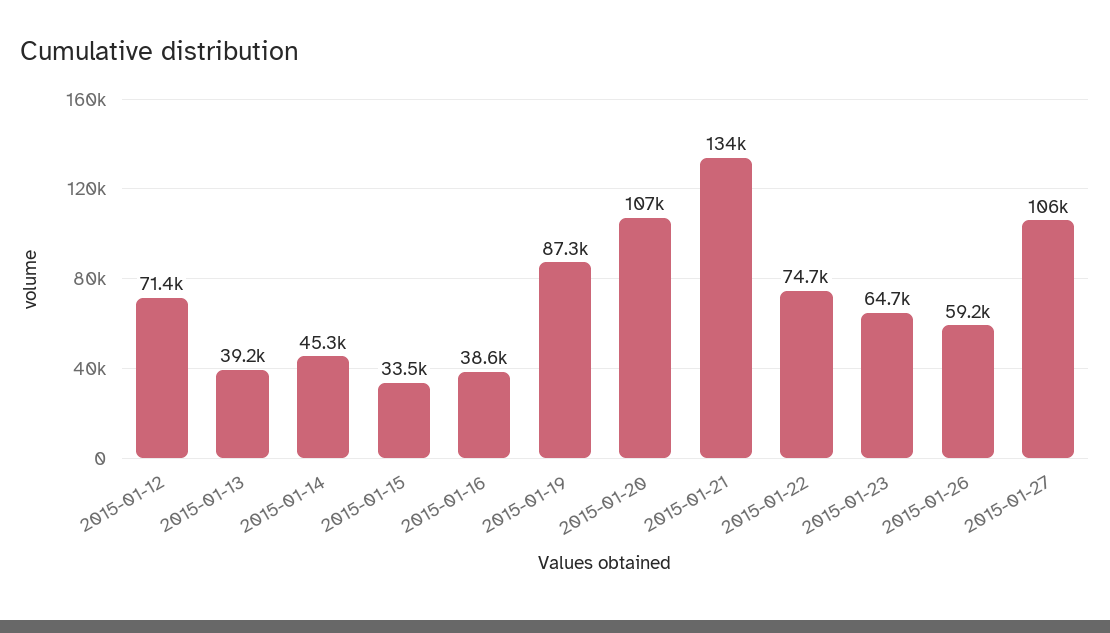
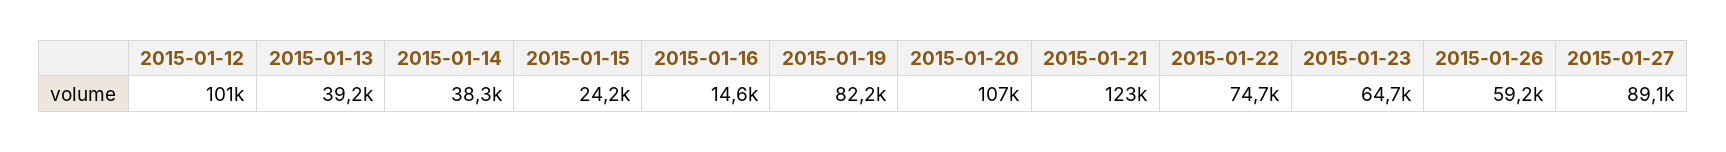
  {
-   "2015-01-12": 71400,
+   "2015-01-12": 101000,
    "2015-01-13": 39200,
-   "2015-01-14": 45300,
+   "2015-01-14": 38300,
-   "2015-01-15": 33500,
+   "2015-01-15": 24200,
-   "2015-01-16": 38600,
+   "2015-01-16": 14600,
-   "2015-01-19": 87300,
+   "2015-01-19": 82200,
    "2015-01-20": 107000,
-   "2015-01-21": 134000,
+   "2015-01-21": 123000,
    "2015-01-22": 74700,
    "2015-01-23": 64700,
    "2015-01-26": 59200,
-   "2015-01-27": 106000
+   "2015-01-27": 89100
  }

